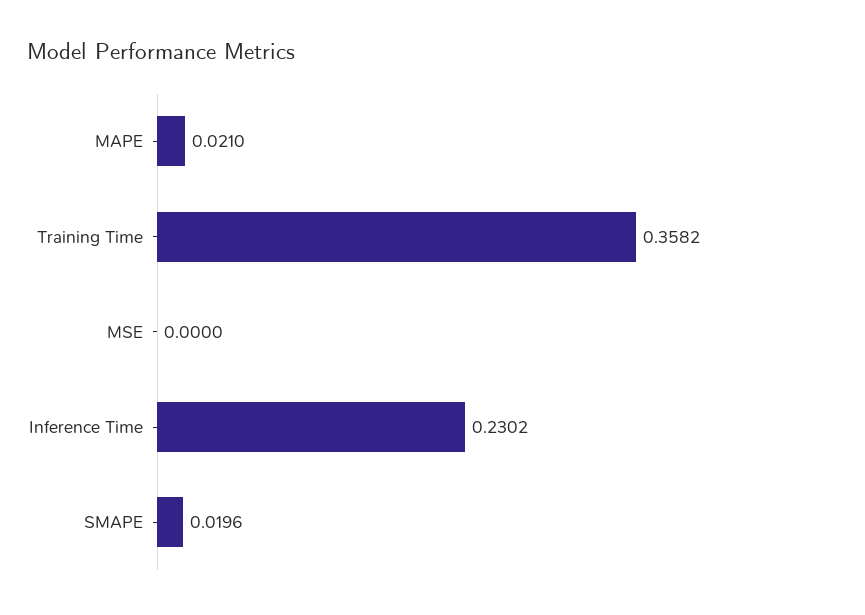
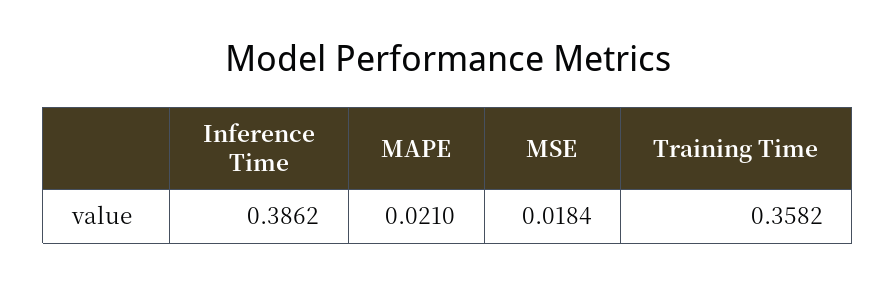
  {
    "MAPE": 0.021,
    "Training Time": 0.3582,
-   "MSE": 0,
+   "MSE": 0.0184,
-   "Inference Time": 0.2302,
+   "Inference Time": 0.3862
-   "SMAPE": 0.0196
  }

